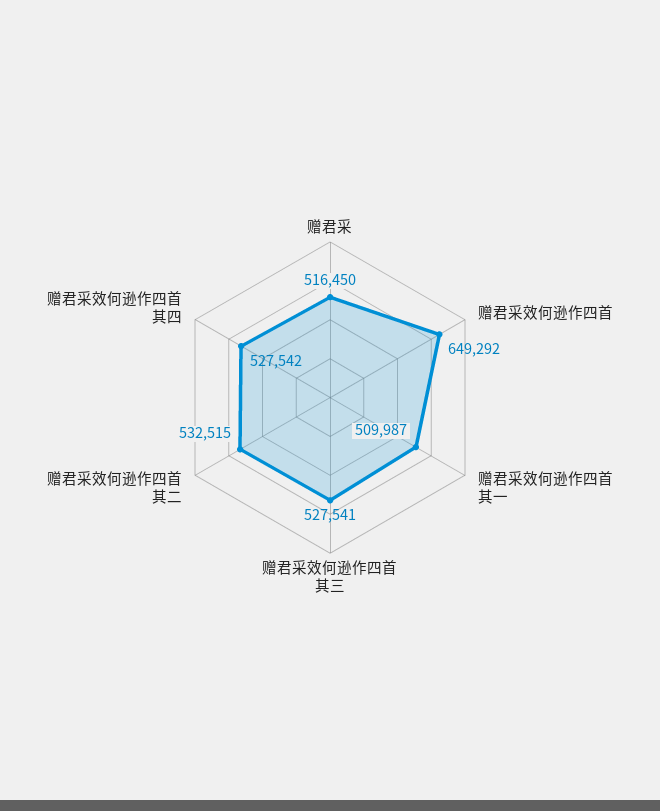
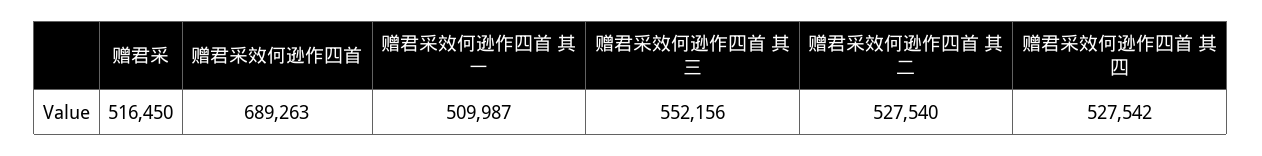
  {
    "赠君采": 516450,
-   "赠君采效何逊作四首": 649292,
+   "赠君采效何逊作四首": 689263,
    "赠君采效何逊作四首 其一": 509987,
-   "赠君采效何逊作四首 其三": 527541,
+   "赠君采效何逊作四首 其三": 552156,
-   "赠君采效何逊作四首 其二": 532515,
+   "赠君采效何逊作四首 其二": 527540,
    "赠君采效何逊作四首 其四": 527542
  }

